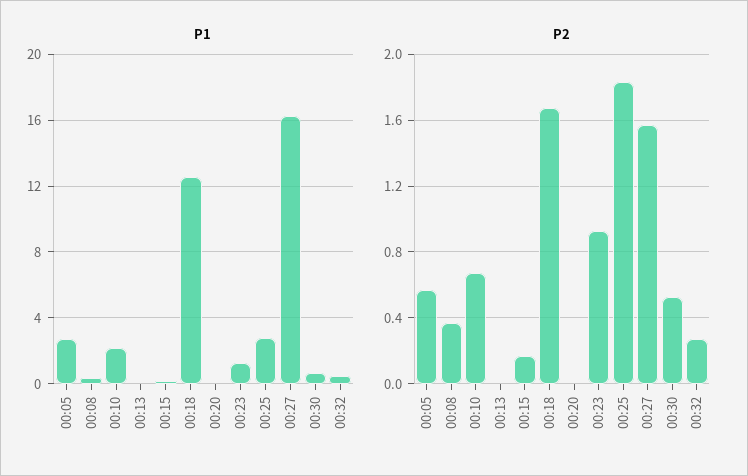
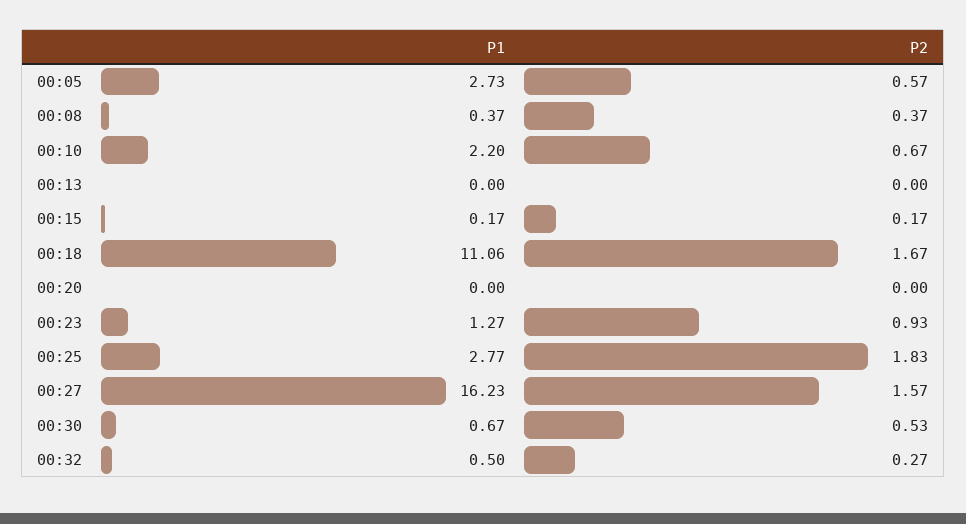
  {
    "P1": {
      "00:05": 2.73,
      "00:08": 0.37,
      "00:10": 2.2,
      "00:13": 0,
      "00:15": 0.17,
-     "00:18": 12.5,
+     "00:18": 11.06,
      "00:20": 0,
      "00:23": 1.27,
      "00:25": 2.77,
      "00:27": 16.23,
      "00:30": 0.67,
      "00:32": 0.5
    },
    "P2": {
      "00:05": 0.57,
      "00:08": 0.37,
      "00:10": 0.67,
      "00:13": 0,
      "00:15": 0.17,
      "00:18": 1.67,
      "00:20": 0,
      "00:23": 0.93,
      "00:25": 1.83,
      "00:27": 1.57,
      "00:30": 0.53,
      "00:32": 0.27
    }
  }

